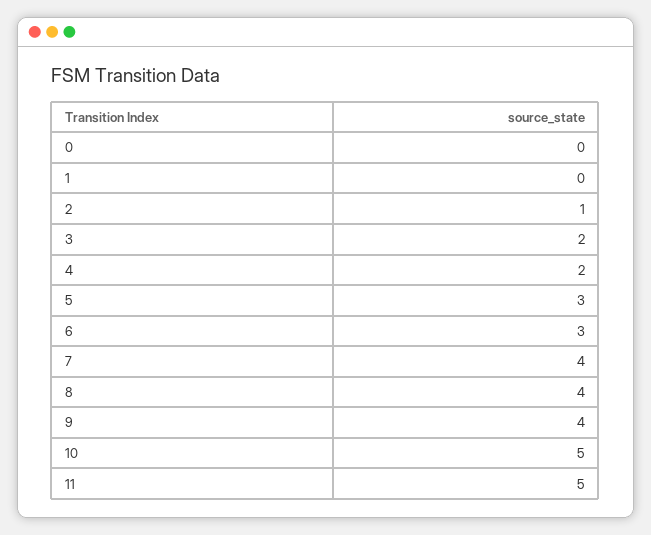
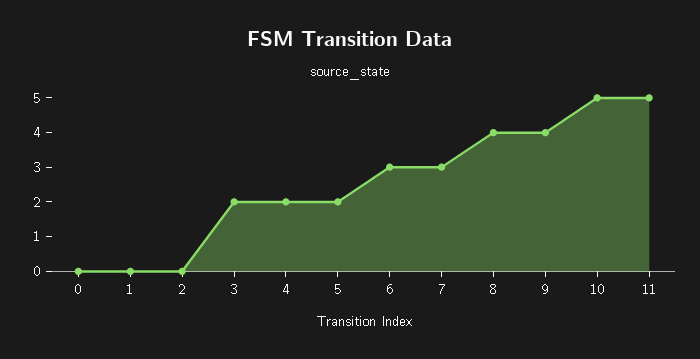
  {
    "0": 0,
    "1": 0,
-   "2": 1,
+   "2": 0,
    "3": 2,
    "4": 2,
-   "5": 3,
+   "5": 2,
    "6": 3,
-   "7": 4,
+   "7": 3,
    "8": 4,
    "9": 4,
    "10": 5,
    "11": 5
  }

